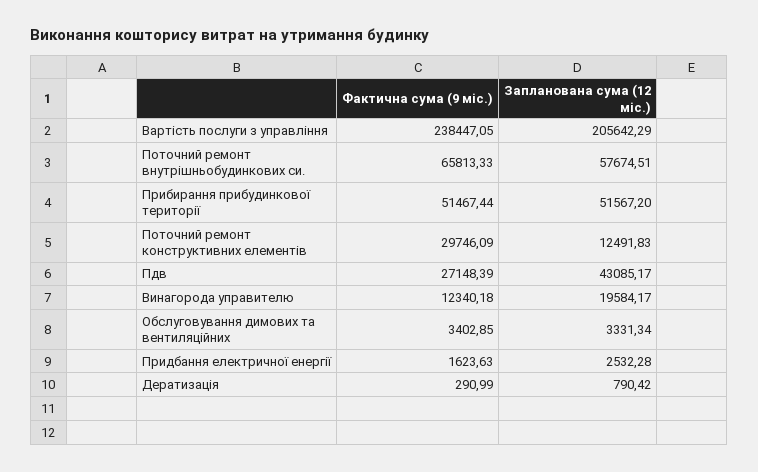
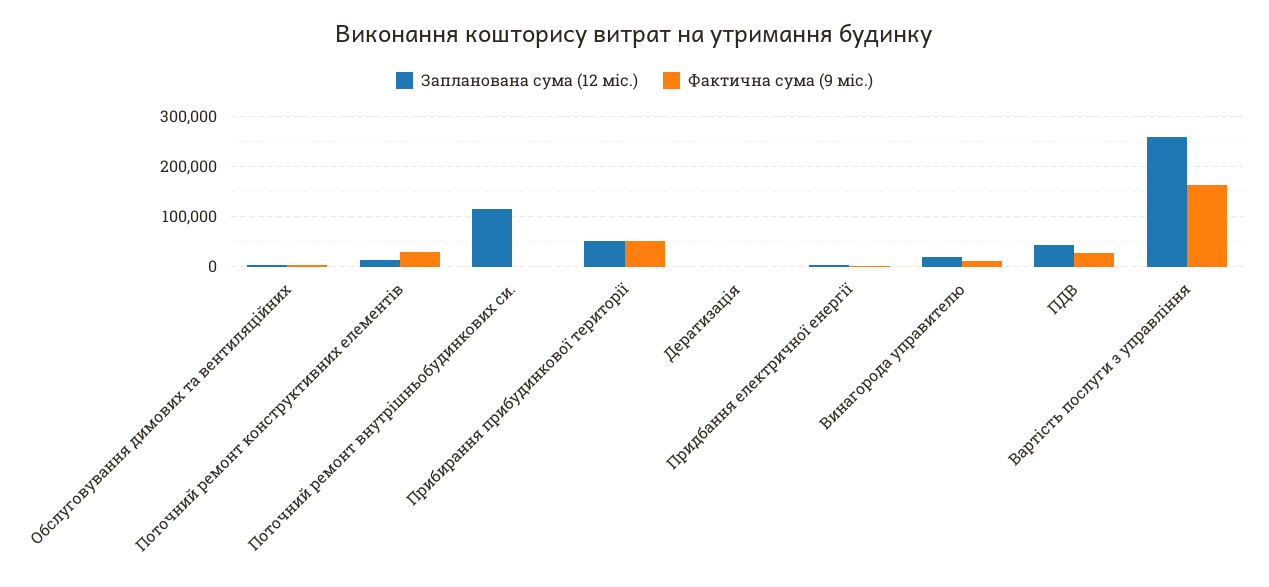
  {
    "Фактична сума (9 міс.)": {
-     "Вартість послуги з управління": 238447.05,
+     "Вартість послуги з управління": 160000,
-     "Поточний ремонт внутрішньобудинкових си.": 65813.33,
+     "Поточний ремонт внутрішньобудинкових си.": 0,
      "Прибирання прибудинкової території": 51467.44,
      "Поточний ремонт конструктивних елементів": 29746.09,
      "Пдв": 27148.39,
      "Винагорода управителю": 12340.18,
      "Обслуговування димових та вентиляційних": 3402.85,
      "Придбання електричної енергії": 1623.63,
      "Дератизація": 290.99
    },
    "Запланована сума (12 міс.)": {
-     "Вартість послуги з управління": 205642.29,
+     "Вартість послуги з управління": 260000,
-     "Поточний ремонт внутрішньобудинкових си.": 57674.51,
+     "Поточний ремонт внутрішньобудинкових си.": 120000,
      "Прибирання прибудинкової території": 51567.2,
      "Поточний ремонт конструктивних елементів": 12491.83,
      "Пдв": 43085.17,
      "Винагорода управителю": 19584.17,
      "Обслуговування димових та вентиляційних": 3331.34,
      "Придбання електричної енергії": 2532.28,
      "Дератизація": 790.42
    }
  }

